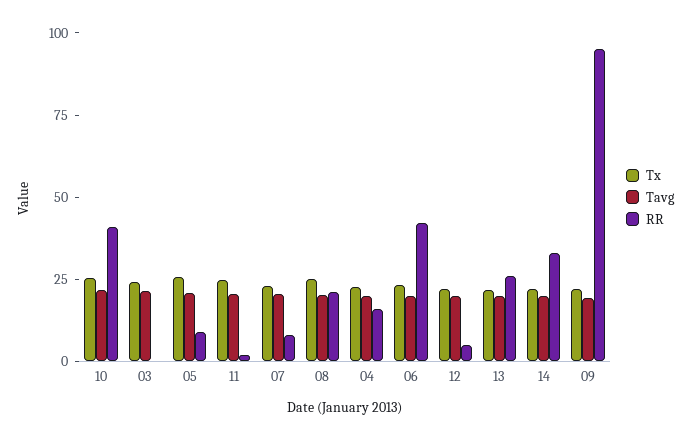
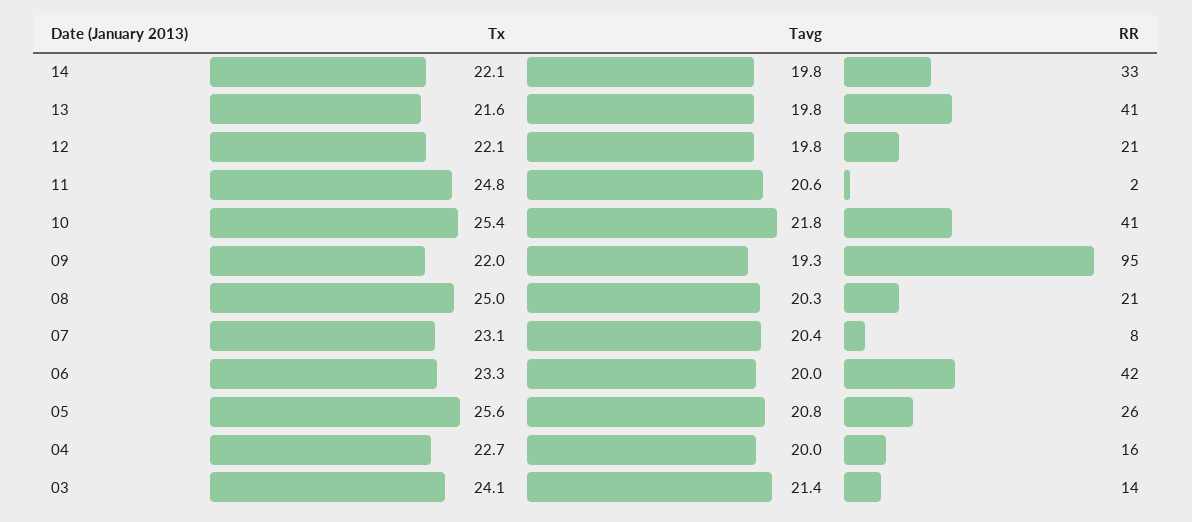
  {
    "Tx": {
      "10": 25.4,
      "03": 24.1,
      "05": 25.6,
      "11": 24.8,
      "07": 23.1,
      "08": 25,
      "04": 22.7,
      "06": 23.3,
      "12": 22.1,
      "13": 21.6,
      "14": 22.1,
      "09": 22
    },
    "Tavg": {
      "10": 21.8,
      "03": 21.4,
      "05": 20.8,
      "11": 20.6,
      "07": 20.4,
      "08": 20.3,
      "04": 20,
      "06": 20,
      "12": 19.8,
      "13": 19.8,
      "14": 19.8,
      "09": 19.3
    },
    "RR": {
      "10": 41,
-     "03": 0,
+     "03": 14,
-     "05": 10,
+     "05": 26,
      "11": 2,
      "07": 8,
      "08": 21,
      "04": 16,
      "06": 42,
-     "12": 5,
+     "12": 21,
-     "13": 25,
+     "13": 41,
      "14": 33,
      "09": 95
    }
  }

